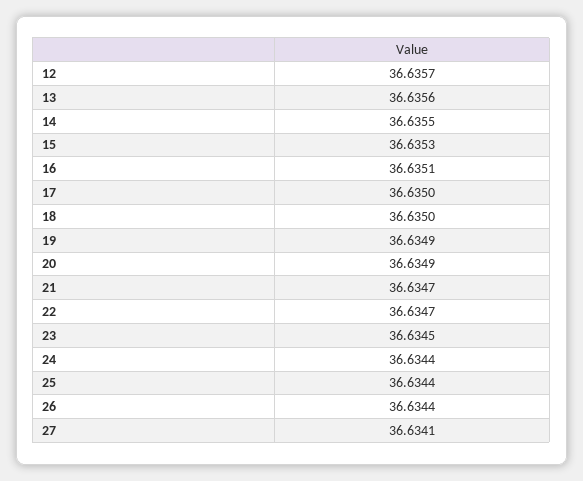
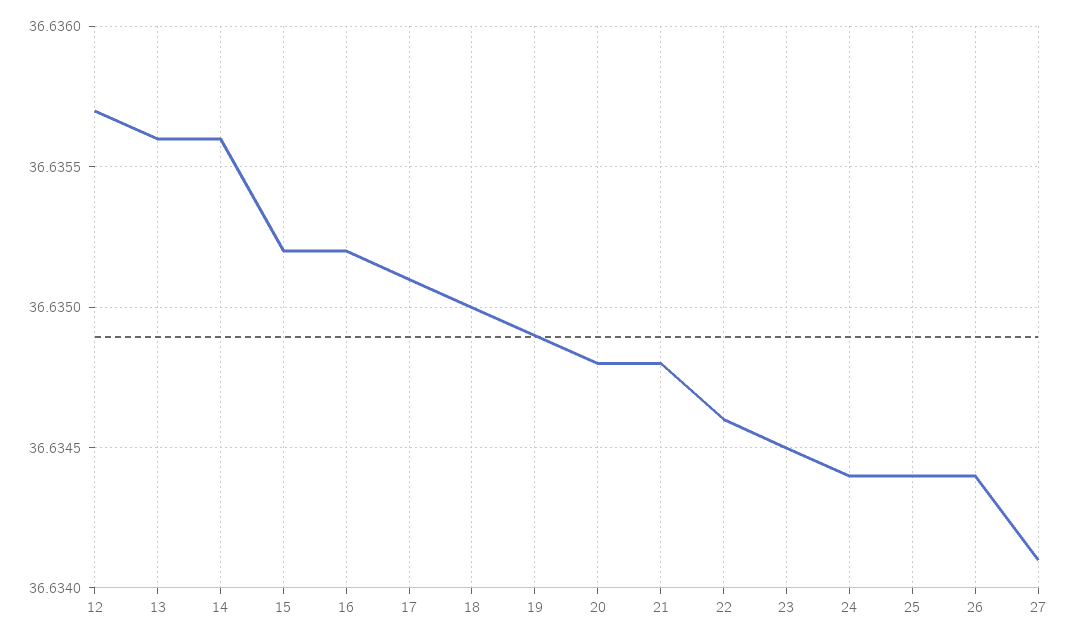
  {
    "12": 36.6357,
    "13": 36.6356,
-   "14": 36.6355,
+   "14": 36.6356,
-   "15": 36.6353,
+   "15": 36.6352,
-   "16": 36.6351,
+   "16": 36.6352,
-   "17": 36.635,
+   "17": 36.6351,
    "18": 36.635,
    "19": 36.6349,
-   "20": 36.6349,
+   "20": 36.6348,
-   "21": 36.6347,
+   "21": 36.6348,
-   "22": 36.6347,
+   "22": 36.6346,
    "23": 36.6345,
    "24": 36.6344,
    "25": 36.6344,
    "26": 36.6344,
    "27": 36.6341
  }

